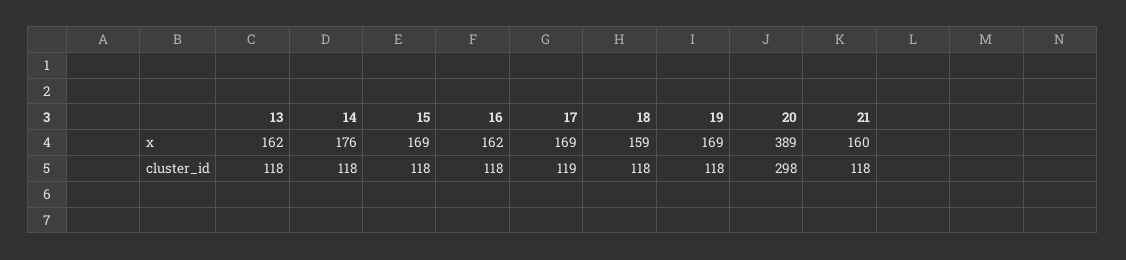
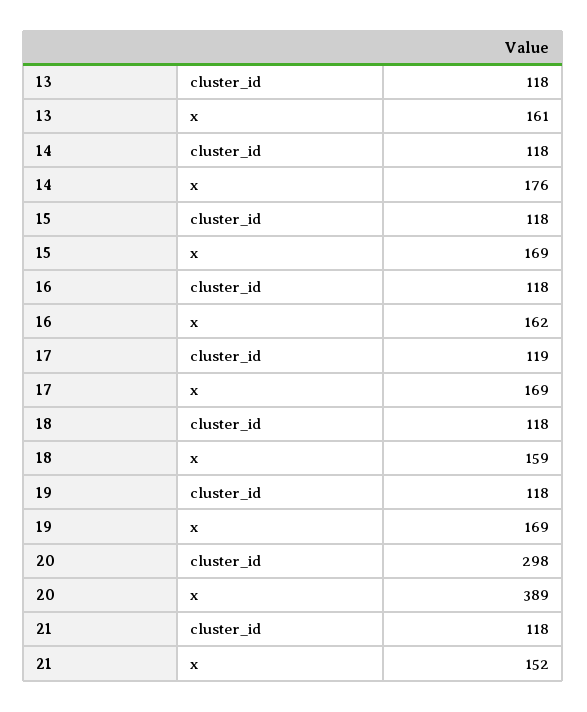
  {
    "13": {
-     "x": 162,
+     "x": 161,
      "cluster_id": 118
    },
    "14": {
      "x": 176,
      "cluster_id": 118
    },
    "15": {
      "x": 169,
      "cluster_id": 118
    },
    "16": {
      "x": 162,
      "cluster_id": 118
    },
    "17": {
      "x": 169,
      "cluster_id": 119
    },
    "18": {
      "x": 159,
      "cluster_id": 118
    },
    "19": {
      "x": 169,
      "cluster_id": 118
    },
    "20": {
      "x": 389,
      "cluster_id": 298
    },
    "21": {
-     "x": 160,
+     "x": 152,
      "cluster_id": 118
    }
  }

